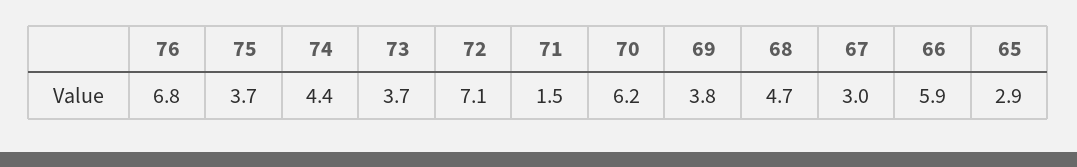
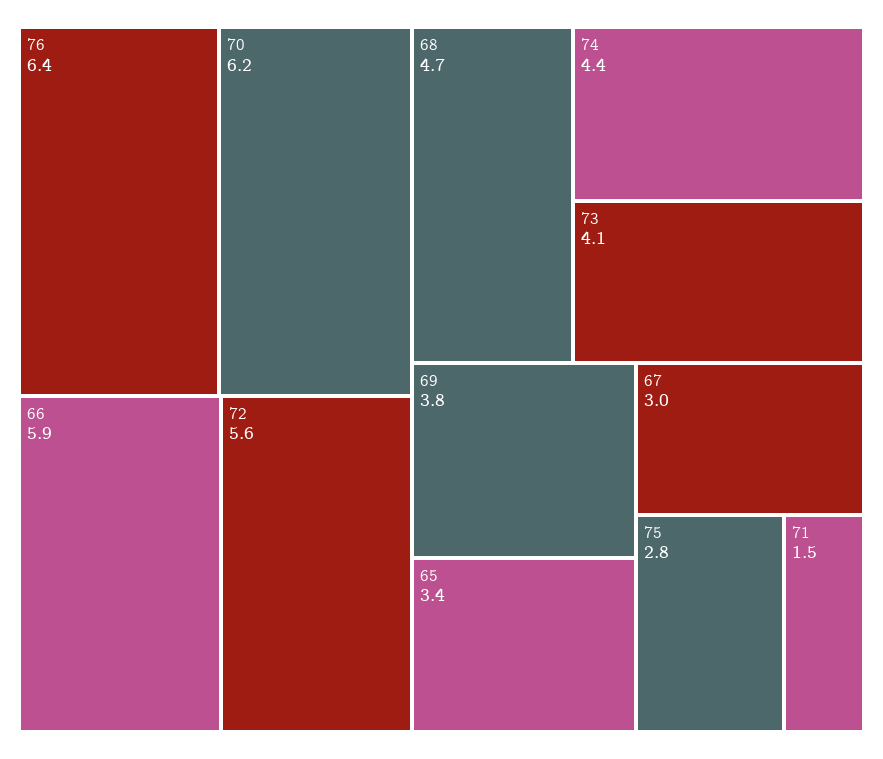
  {
-   "76": 6.8,
+   "76": 6.4,
-   "75": 3.7,
+   "75": 2.8,
    "74": 4.4,
-   "73": 3.7,
+   "73": 4.1,
-   "72": 7.1,
+   "72": 5.6,
    "71": 1.5,
    "70": 6.2,
    "69": 3.8,
    "68": 4.7,
    "67": 3,
    "66": 5.9,
-   "65": 2.9
+   "65": 3.4
  }

